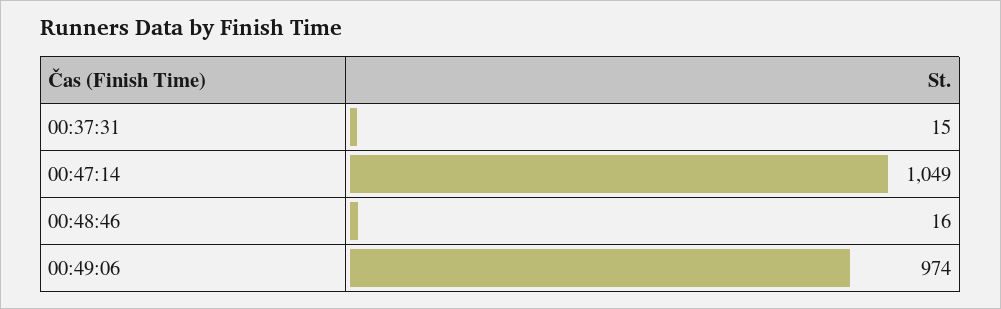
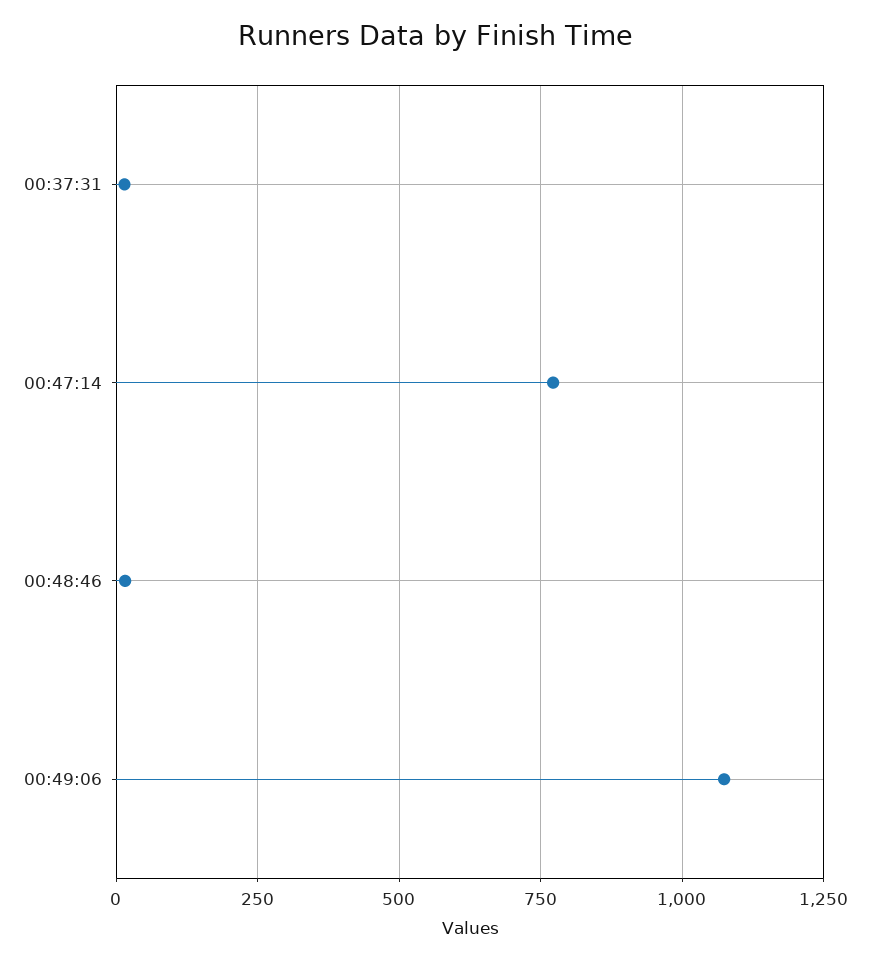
  {
    "00:37:31": 15,
-   "00:47:14": 1049,
+   "00:47:14": 775,
    "00:48:46": 16,
-   "00:49:06": 974
+   "00:49:06": 1075
  }

